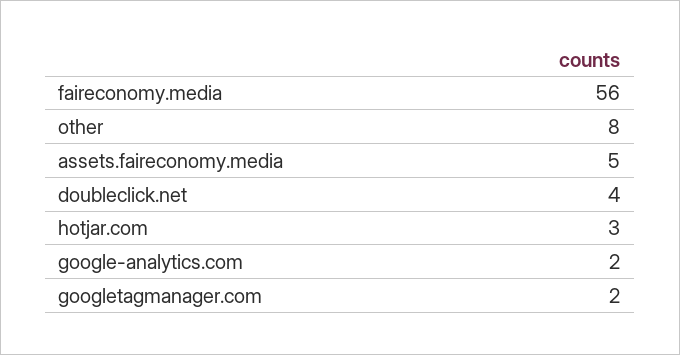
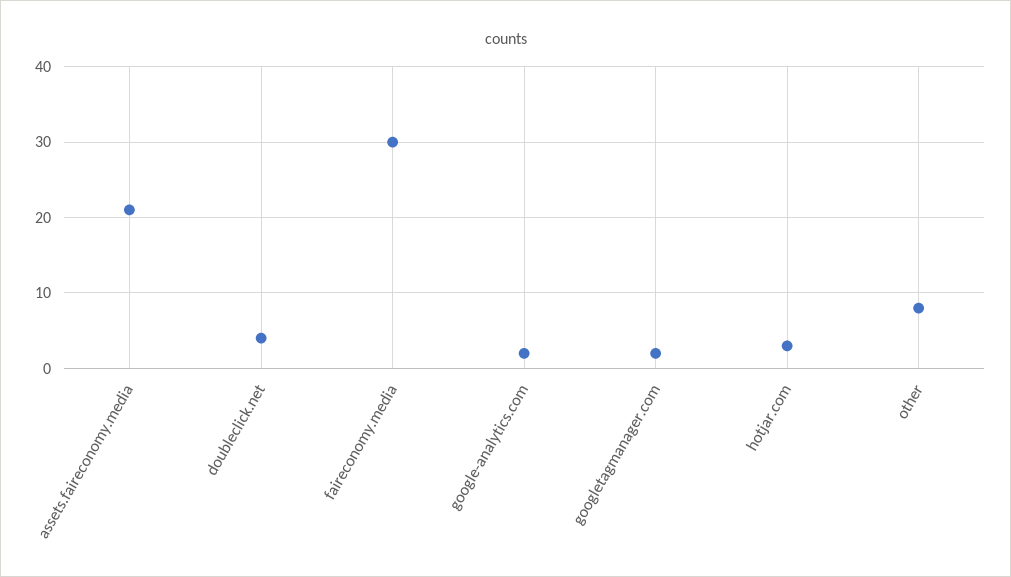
  {
-   "faireconomy.media": 56,
+   "faireconomy.media": 30,
    "other": 8,
-   "assets.faireconomy.media": 5,
+   "assets.faireconomy.media": 21,
    "doubleclick.net": 4,
    "hotjar.com": 3,
    "google-analytics.com": 2,
    "googletagmanager.com": 2
  }

